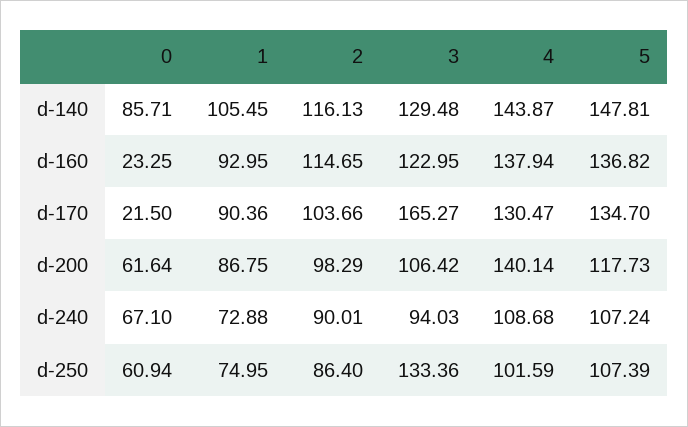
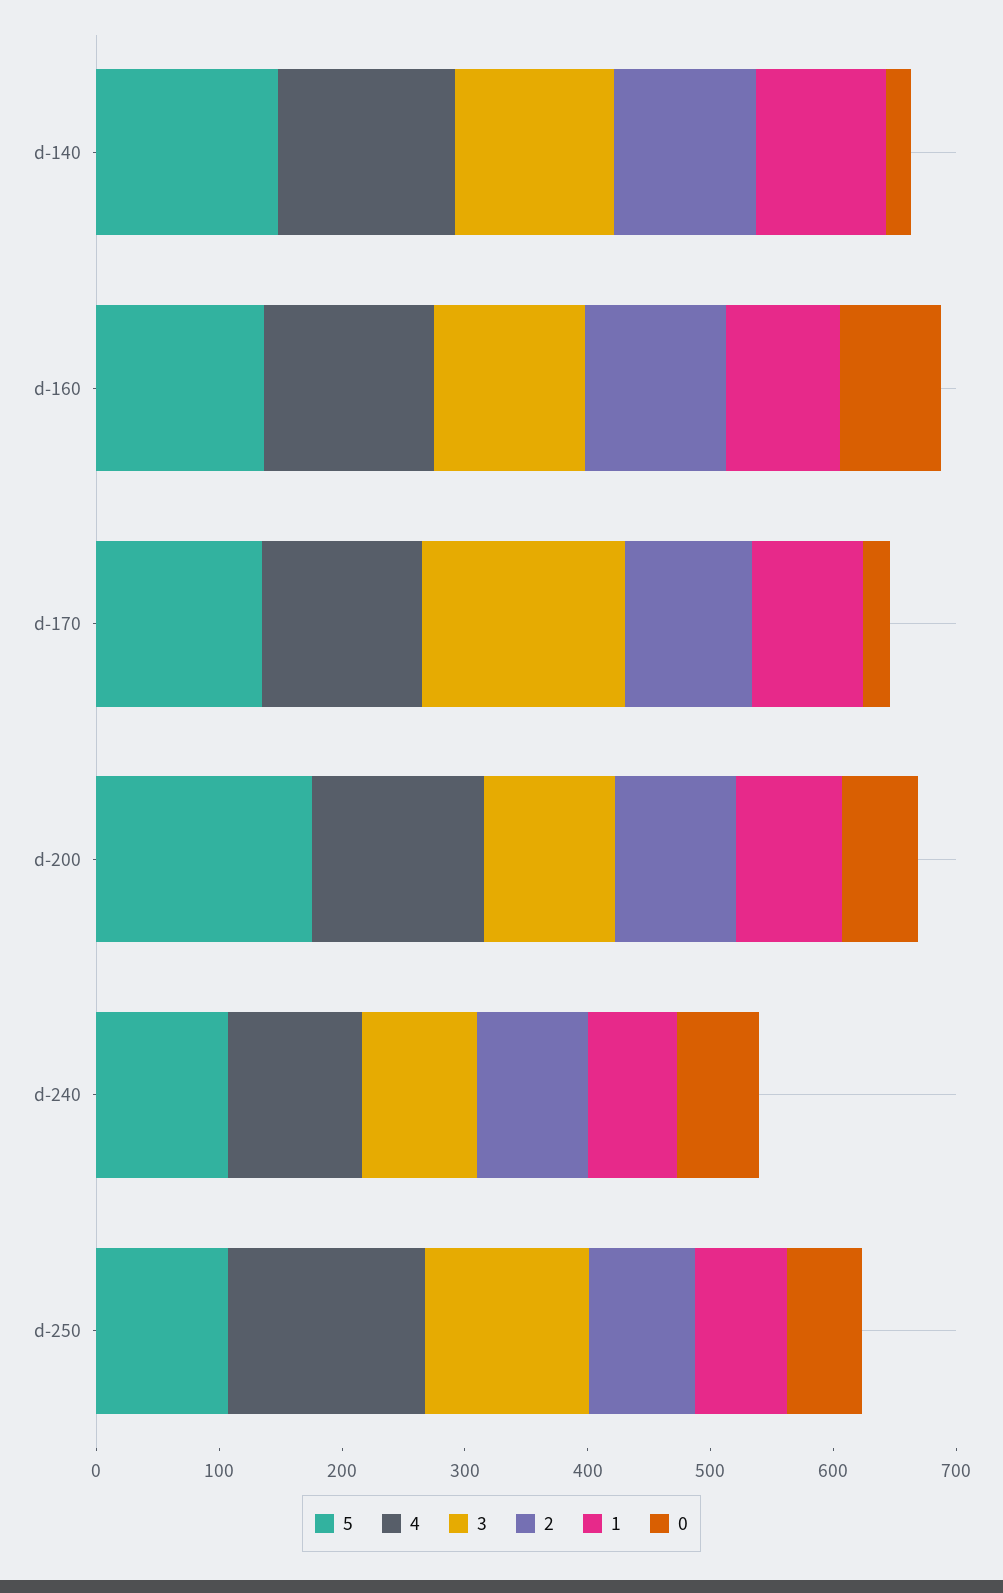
  {
    "0": {
-     "d-140": 85.71,
+     "d-140": 20,
-     "d-160": 23.25,
+     "d-160": 80,
      "d-170": 21.5,
      "d-200": 61.64,
      "d-240": 67.1,
      "d-250": 60.94
    },
    "1": {
      "d-140": 105.45,
      "d-160": 92.95,
      "d-170": 90.36,
      "d-200": 86.75,
      "d-240": 72.88,
      "d-250": 74.95
    },
    "2": {
      "d-140": 116.13,
      "d-160": 114.65,
      "d-170": 103.66,
      "d-200": 98.29,
      "d-240": 90.01,
      "d-250": 86.4
    },
    "3": {
      "d-140": 129.48,
      "d-160": 122.95,
      "d-170": 165.27,
      "d-200": 106.42,
      "d-240": 94.03,
      "d-250": 133.36
    },
    "4": {
      "d-140": 143.87,
      "d-160": 137.94,
      "d-170": 130.47,
      "d-200": 140.14,
      "d-240": 108.68,
-     "d-250": 101.59
+     "d-250": 160
    },
    "5": {
      "d-140": 147.81,
      "d-160": 136.82,
      "d-170": 134.7,
-     "d-200": 117.73,
+     "d-200": 180,
      "d-240": 107.24,
      "d-250": 107.39
    }
  }

